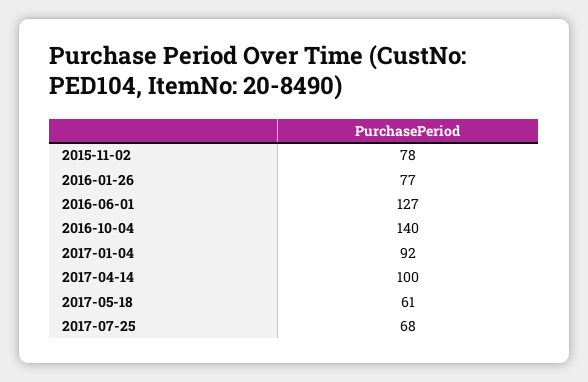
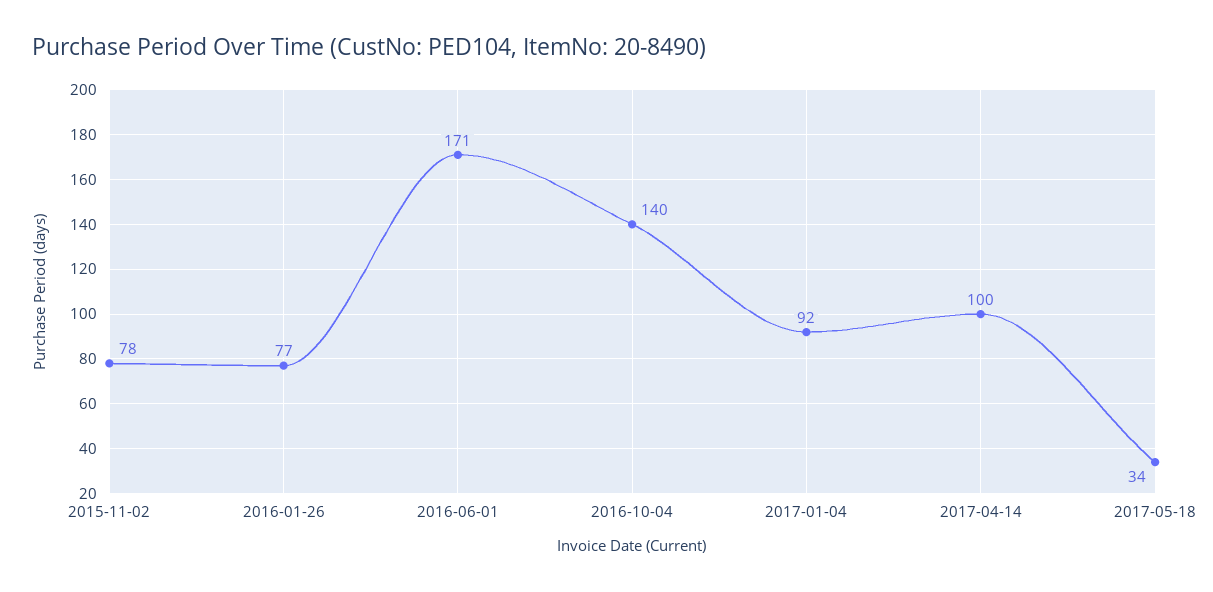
  {
    "2015-11-02": 78,
    "2016-01-26": 77,
-   "2016-06-01": 127,
+   "2016-06-01": 171,
    "2016-10-04": 140,
    "2017-01-04": 92,
    "2017-04-14": 100,
-   "2017-05-18": 61,
+   "2017-05-18": 34
-   "2017-07-25": 68
  }

